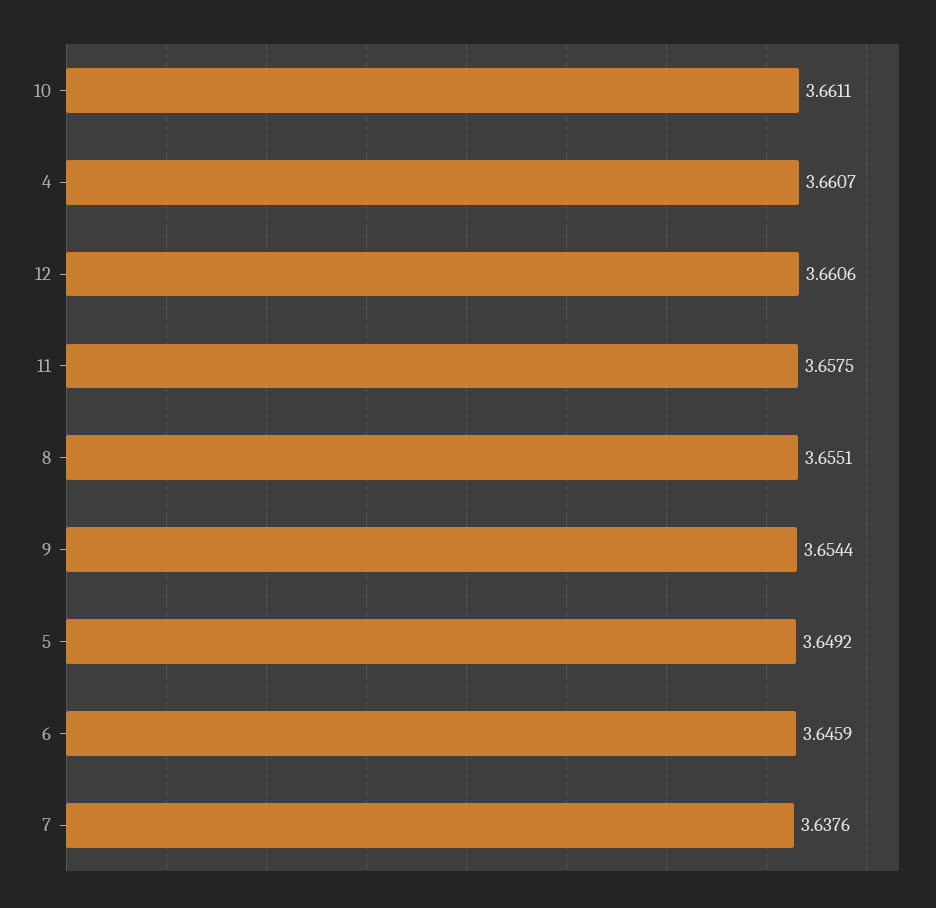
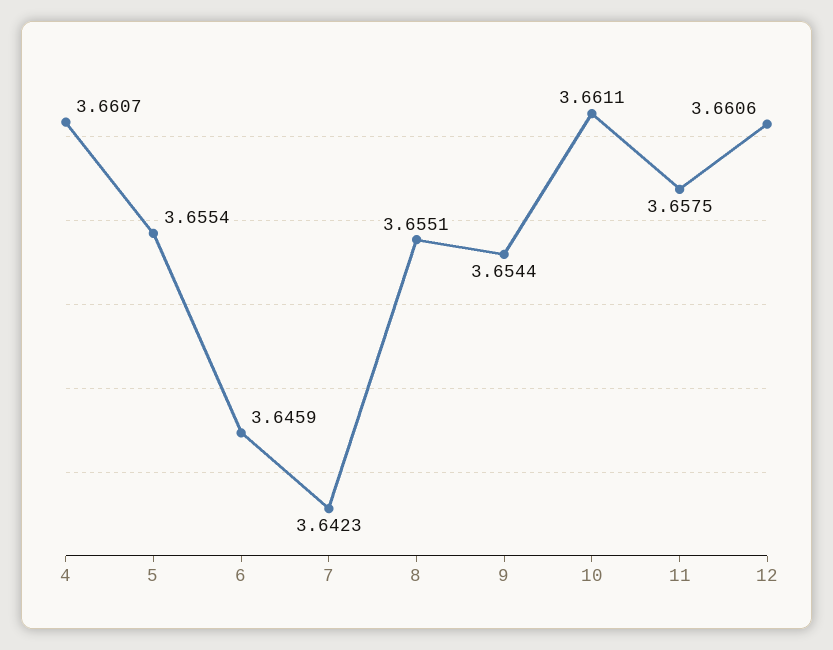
  {
    "10": 3.6611,
    "4": 3.6607,
    "12": 3.6606,
    "11": 3.6575,
    "8": 3.6551,
    "9": 3.6544,
-   "5": 3.6492,
+   "5": 3.6554,
    "6": 3.6459,
-   "7": 3.6376
+   "7": 3.6423
  }

